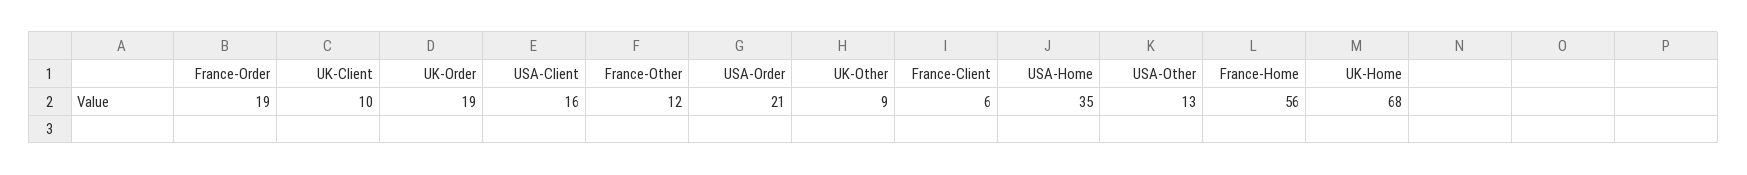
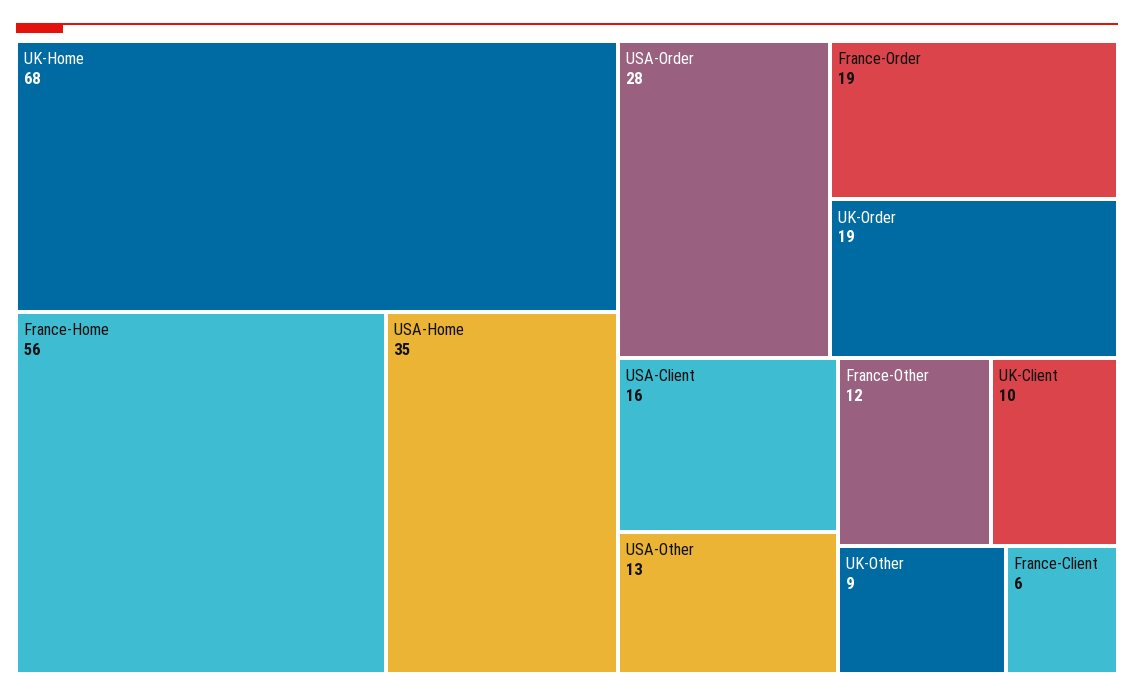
  {
    "France-Order": 19,
    "UK-Client": 10,
    "UK-Order": 19,
    "USA-Client": 16,
    "France-Other": 12,
-   "USA-Order": 21,
+   "USA-Order": 28,
    "UK-Other": 9,
    "France-Client": 6,
    "USA-Home": 35,
    "USA-Other": 13,
    "France-Home": 56,
    "UK-Home": 68
  }

